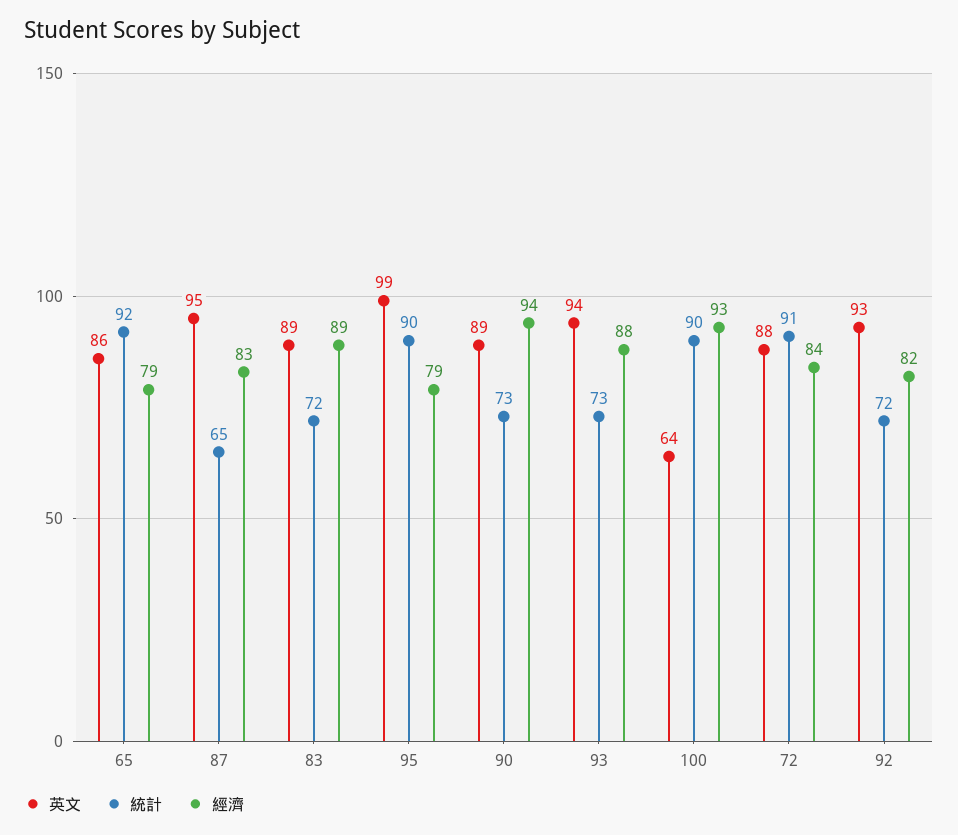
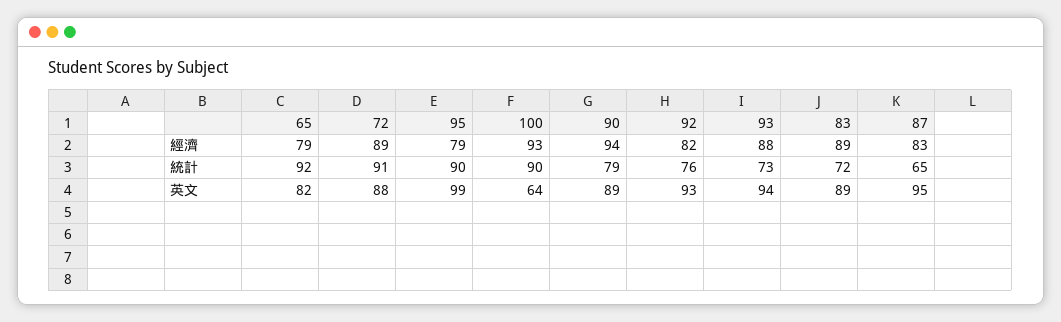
  {
    "英文": {
-     "65": 86,
+     "65": 82,
      "87": 95,
      "83": 89,
      "95": 99,
      "90": 89,
      "93": 94,
      "100": 64,
      "72": 88,
      "92": 93
    },
    "統計": {
      "65": 92,
      "87": 65,
      "83": 72,
      "95": 90,
-     "90": 73,
+     "90": 79,
      "93": 73,
      "100": 90,
      "72": 91,
-     "92": 72
+     "92": 76
    },
    "經濟": {
      "65": 79,
      "87": 83,
      "83": 89,
      "95": 79,
      "90": 94,
      "93": 88,
      "100": 93,
-     "72": 84,
+     "72": 89,
      "92": 82
    }
  }

